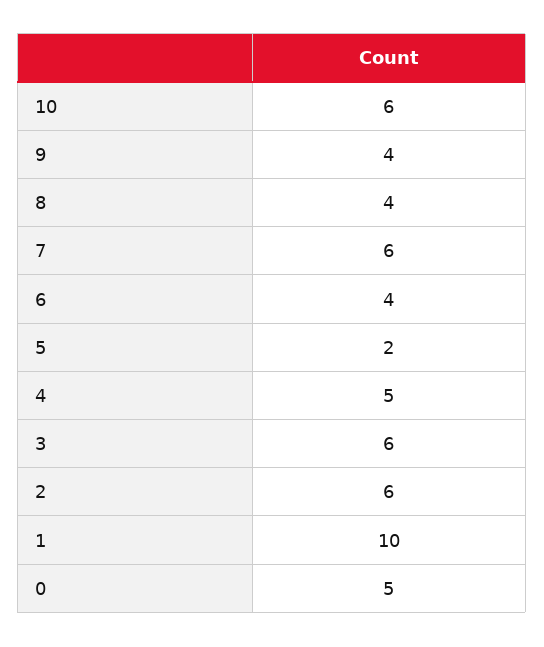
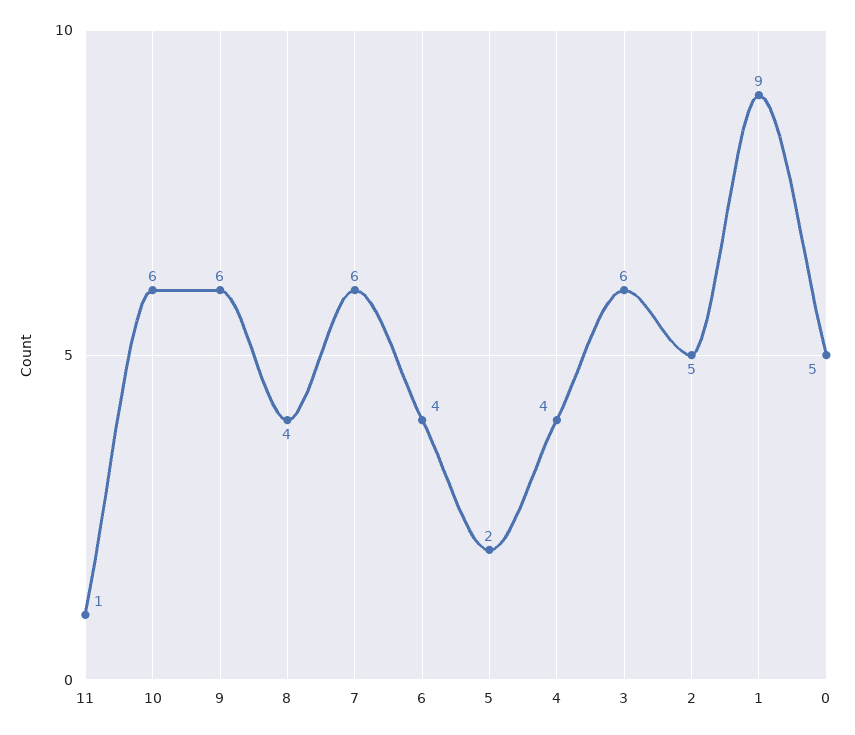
  {
    "10": 6,
-   "9": 4,
+   "9": 6,
    "8": 4,
    "7": 6,
    "6": 4,
    "5": 2,
-   "4": 5,
+   "4": 4,
    "3": 6,
-   "2": 6,
+   "2": 5,
-   "1": 10,
+   "1": 9,
-   "0": 5
+   "0": 5,
+   "11": 1
  }

